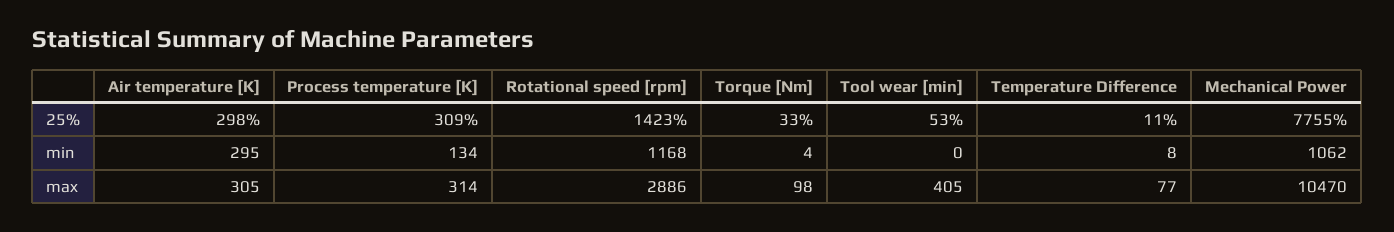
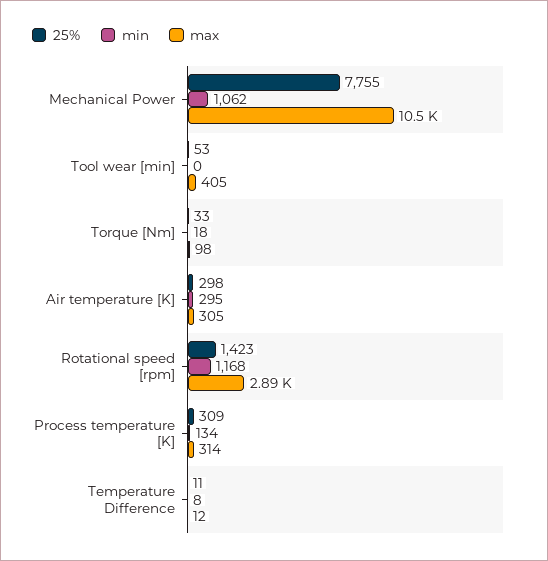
  {
    "25%": {
      "Air temperature [K]": 298,
      "Process temperature [K]": 309,
      "Rotational speed [rpm]": 1423,
      "Torque [Nm]": 33,
      "Tool wear [min]": 53,
      "Temperature Difference": 11,
      "Mechanical Power": 7755
    },
    "min": {
      "Air temperature [K]": 295,
      "Process temperature [K]": 134,
      "Rotational speed [rpm]": 1168,
-     "Torque [Nm]": 4,
+     "Torque [Nm]": 18,
      "Tool wear [min]": 0,
      "Temperature Difference": 8,
      "Mechanical Power": 1062
    },
    "max": {
      "Air temperature [K]": 305,
      "Process temperature [K]": 314,
      "Rotational speed [rpm]": 2886,
      "Torque [Nm]": 98,
      "Tool wear [min]": 405,
-     "Temperature Difference": 77,
+     "Temperature Difference": 12,
      "Mechanical Power": 10470
    }
  }

